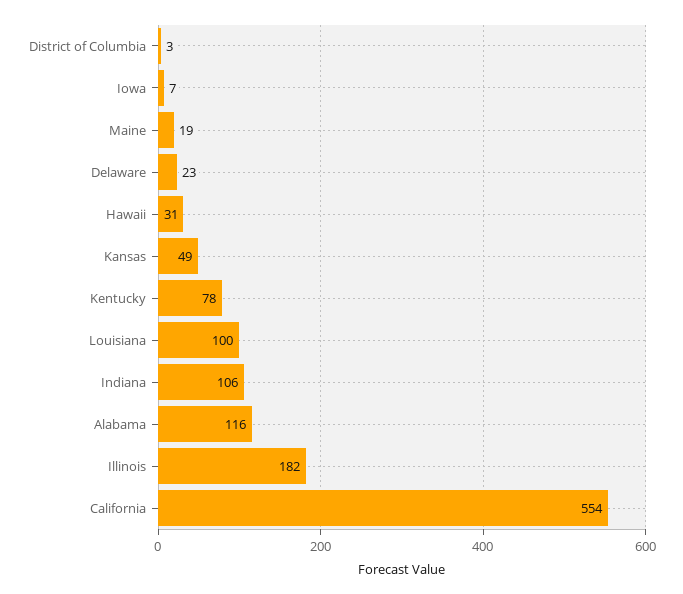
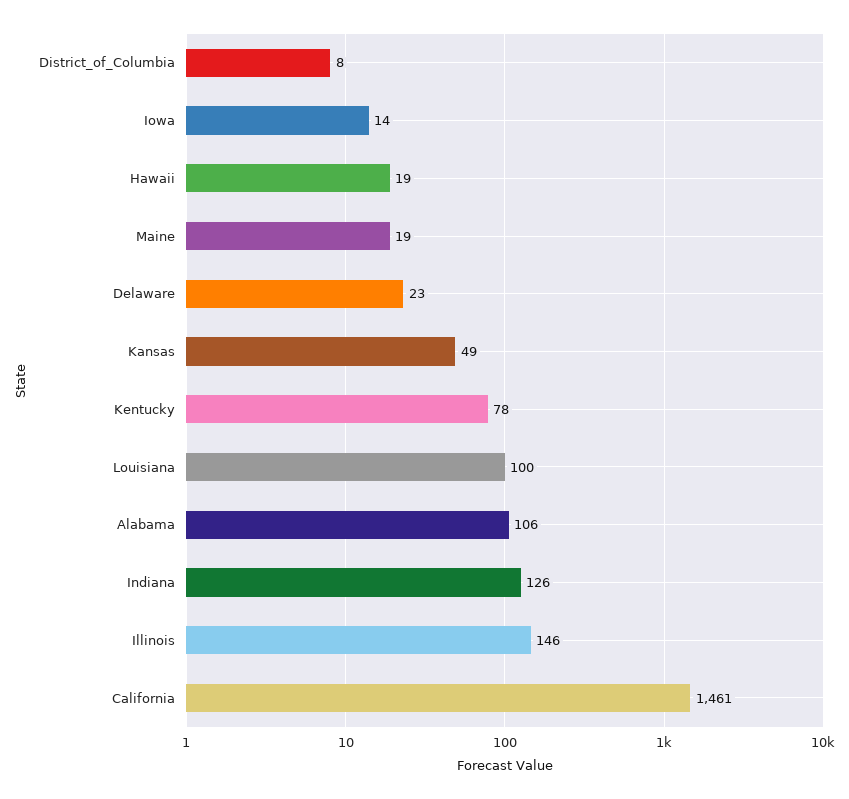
  {
-   "District of Columbia": 3,
+   "District of Columbia": 8,
-   "Iowa": 7,
+   "Iowa": 14,
    "Maine": 19,
    "Delaware": 23,
-   "Hawaii": 31,
+   "Hawaii": 19,
    "Kansas": 49,
    "Kentucky": 78,
    "Louisiana": 100,
-   "Indiana": 106,
+   "Indiana": 126,
-   "Alabama": 116,
+   "Alabama": 106,
-   "Illinois": 182,
+   "Illinois": 146,
-   "California": 554
+   "California": 1461
  }

